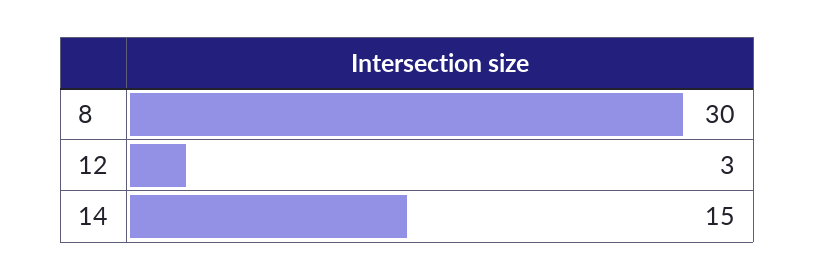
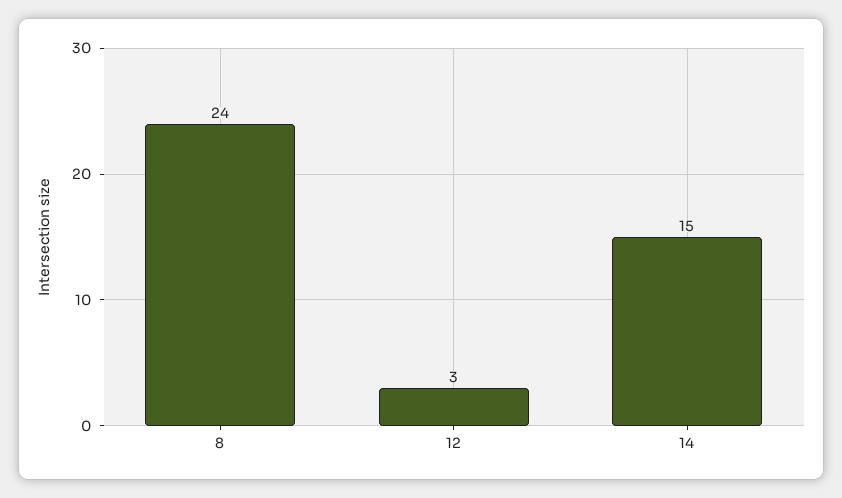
  {
-   "8": 30,
+   "8": 24,
    "12": 3,
    "14": 15
  }

